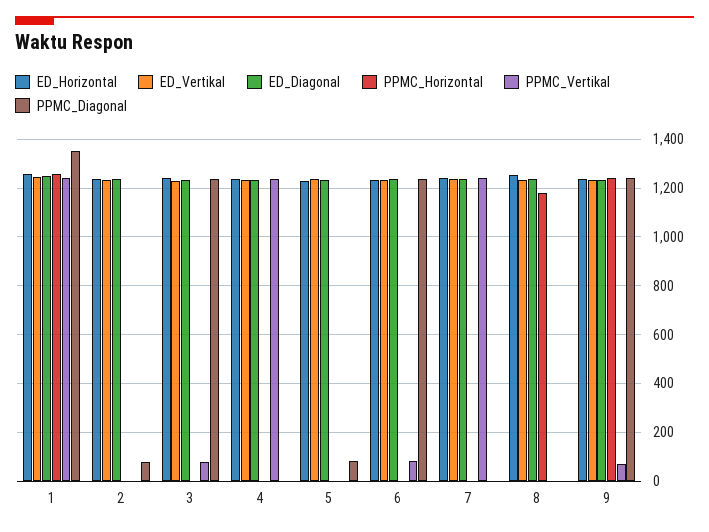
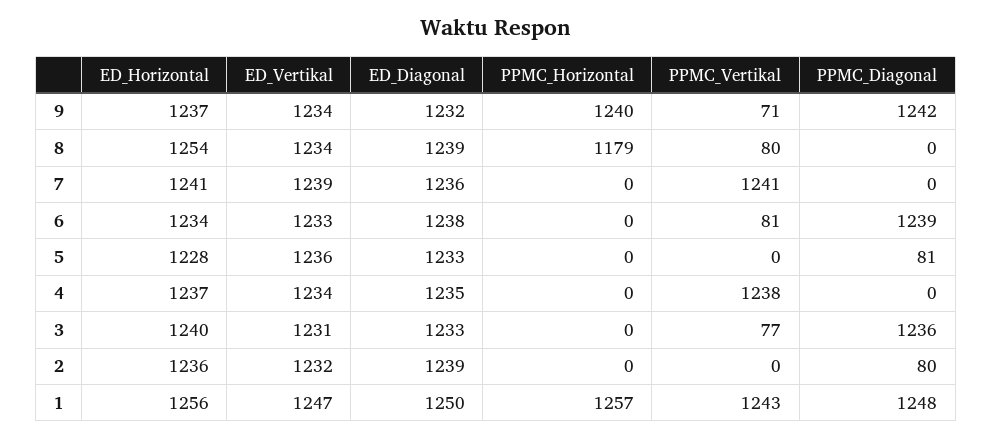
  {
    "ED_Horizontal": {
      "1": 1256,
      "2": 1236,
      "3": 1240,
      "4": 1237,
      "5": 1228,
      "6": 1234,
      "7": 1241,
      "8": 1254,
      "9": 1237
    },
    "ED_Vertikal": {
      "1": 1247,
      "2": 1232,
      "3": 1231,
      "4": 1234,
      "5": 1236,
      "6": 1233,
      "7": 1239,
      "8": 1234,
      "9": 1234
    },
    "ED_Diagonal": {
      "1": 1250,
      "2": 1239,
      "3": 1233,
      "4": 1235,
      "5": 1233,
      "6": 1238,
      "7": 1236,
      "8": 1239,
      "9": 1232
    },
    "PPMC_Horizontal": {
      "1": 1257,
      "2": 0,
      "3": 0,
      "4": 0,
      "5": 0,
      "6": 0,
      "7": 0,
      "8": 1179,
      "9": 1240
    },
    "PPMC_Vertikal": {
      "1": 1243,
      "2": 0,
      "3": 77,
      "4": 1238,
      "5": 0,
      "6": 81,
      "7": 1241,
-     "8": 0,
+     "8": 80,
      "9": 71
    },
    "PPMC_Diagonal": {
-     "1": 1350,
+     "1": 1248,
      "2": 80,
      "3": 1236,
      "4": 0,
      "5": 81,
      "6": 1239,
      "7": 0,
      "8": 0,
      "9": 1242
    }
  }

